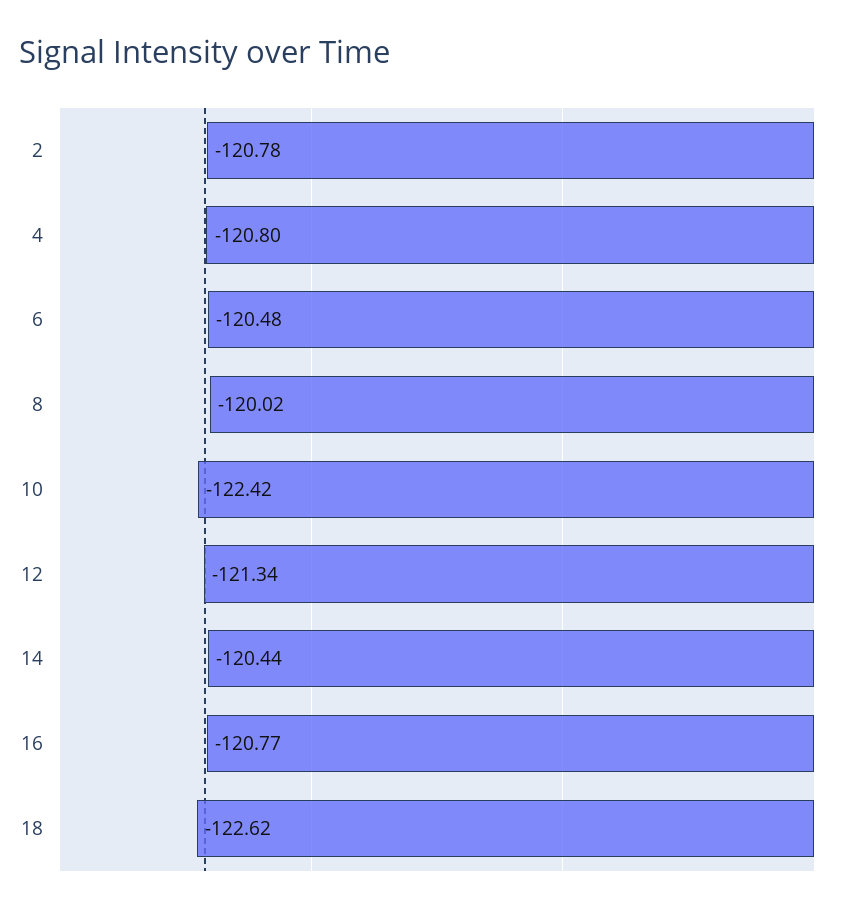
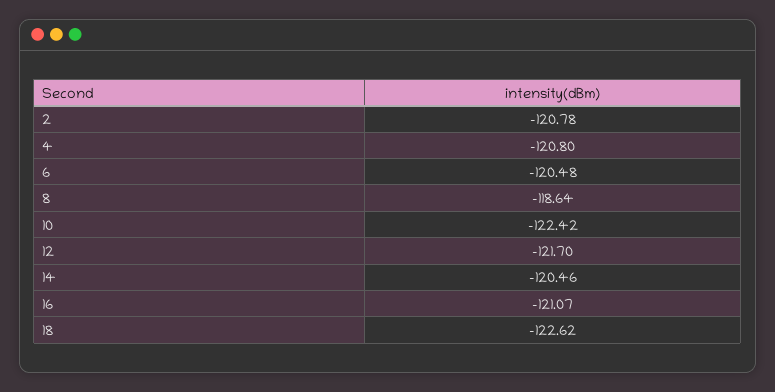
  {
    "2": -120.78,
    "4": -120.8,
    "6": -120.48,
-   "8": -120.02,
+   "8": -118.64,
    "10": -122.42,
-   "12": -121.34,
+   "12": -121.7,
-   "14": -120.44,
+   "14": -120.46,
-   "16": -120.77,
+   "16": -121.07,
    "18": -122.62
  }

